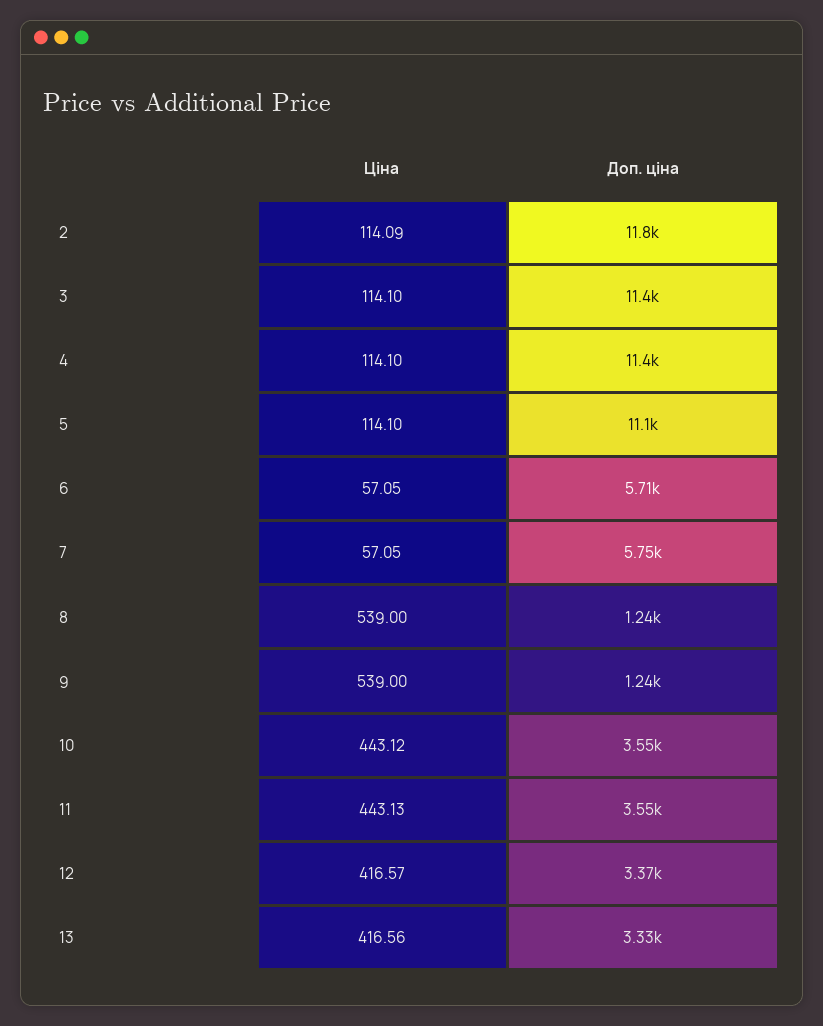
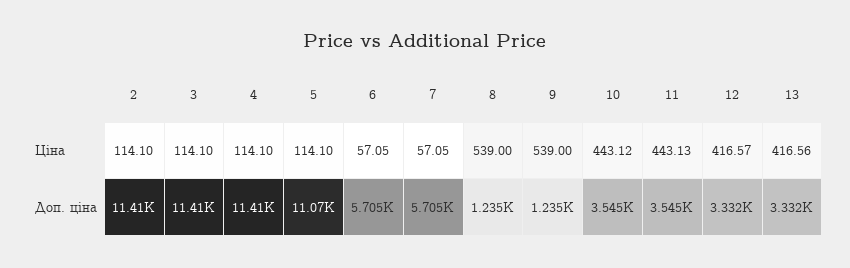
  {
    "Ціна": {
-     "2": 114.09,
+     "2": 114.1,
      "3": 114.1,
      "4": 114.1,
      "5": 114.1,
      "6": 57.05,
      "7": 57.05,
      "8": 539,
      "9": 539,
      "10": 443.12,
      "11": 443.13,
      "12": 416.57,
      "13": 416.56
    },
    "Доп. ціна": {
-     "2": 11800,
+     "2": 11410,
      "3": 11410,
      "4": 11410,
      "5": 11070,
      "6": 5705,
-     "7": 5750,
+     "7": 5705,
      "8": 1235,
      "9": 1235,
      "10": 3545,
      "11": 3545,
-     "12": 3370,
+     "12": 3332,
      "13": 3332
    }
  }

